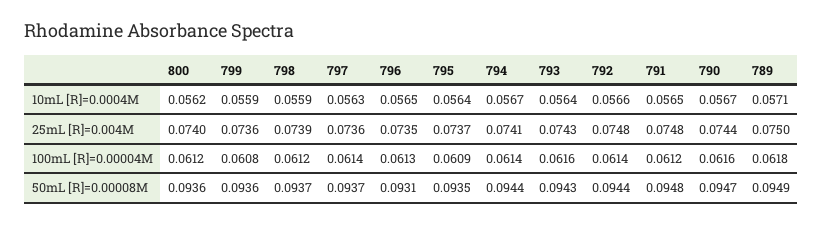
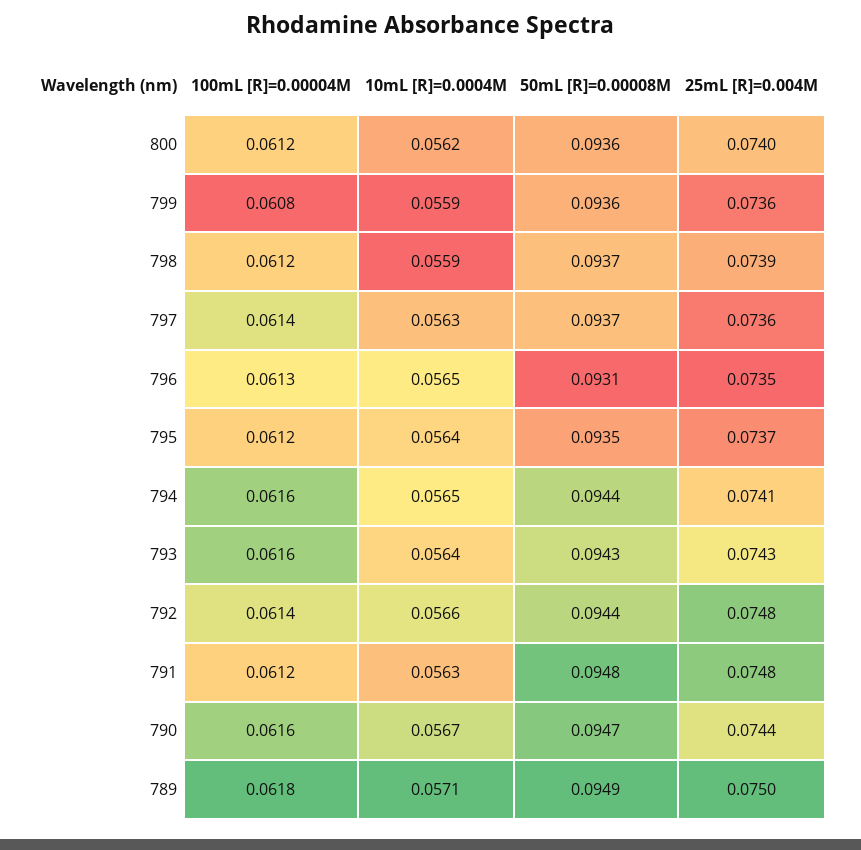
  {
    "800": {
      "10mL [R]=0.0004M": 0.0562,
      "25mL [R]=0.004M": 0.074,
      "100mL [R]=0.00004M": 0.0612,
      "50mL [R]=0.00008M": 0.0936
    },
    "799": {
      "10mL [R]=0.0004M": 0.0559,
      "25mL [R]=0.004M": 0.0736,
      "100mL [R]=0.00004M": 0.0608,
      "50mL [R]=0.00008M": 0.0936
    },
    "798": {
      "10mL [R]=0.0004M": 0.0559,
      "25mL [R]=0.004M": 0.0739,
      "100mL [R]=0.00004M": 0.0612,
      "50mL [R]=0.00008M": 0.0937
    },
    "797": {
      "10mL [R]=0.0004M": 0.0563,
      "25mL [R]=0.004M": 0.0736,
      "100mL [R]=0.00004M": 0.0614,
      "50mL [R]=0.00008M": 0.0937
    },
    "796": {
      "10mL [R]=0.0004M": 0.0565,
      "25mL [R]=0.004M": 0.0735,
      "100mL [R]=0.00004M": 0.0613,
      "50mL [R]=0.00008M": 0.0931
    },
    "795": {
      "10mL [R]=0.0004M": 0.0564,
      "25mL [R]=0.004M": 0.0737,
-     "100mL [R]=0.00004M": 0.0609,
+     "100mL [R]=0.00004M": 0.0612,
      "50mL [R]=0.00008M": 0.0935
    },
    "794": {
-     "10mL [R]=0.0004M": 0.0567,
+     "10mL [R]=0.0004M": 0.0565,
      "25mL [R]=0.004M": 0.0741,
-     "100mL [R]=0.00004M": 0.0614,
+     "100mL [R]=0.00004M": 0.0616,
      "50mL [R]=0.00008M": 0.0944
    },
    "793": {
      "10mL [R]=0.0004M": 0.0564,
      "25mL [R]=0.004M": 0.0743,
      "100mL [R]=0.00004M": 0.0616,
      "50mL [R]=0.00008M": 0.0943
    },
    "792": {
      "10mL [R]=0.0004M": 0.0566,
      "25mL [R]=0.004M": 0.0748,
      "100mL [R]=0.00004M": 0.0614,
      "50mL [R]=0.00008M": 0.0944
    },
    "791": {
-     "10mL [R]=0.0004M": 0.0565,
+     "10mL [R]=0.0004M": 0.0563,
      "25mL [R]=0.004M": 0.0748,
      "100mL [R]=0.00004M": 0.0612,
      "50mL [R]=0.00008M": 0.0948
    },
    "790": {
      "10mL [R]=0.0004M": 0.0567,
      "25mL [R]=0.004M": 0.0744,
      "100mL [R]=0.00004M": 0.0616,
      "50mL [R]=0.00008M": 0.0947
    },
    "789": {
      "10mL [R]=0.0004M": 0.0571,
      "25mL [R]=0.004M": 0.075,
      "100mL [R]=0.00004M": 0.0618,
      "50mL [R]=0.00008M": 0.0949
    }
  }

